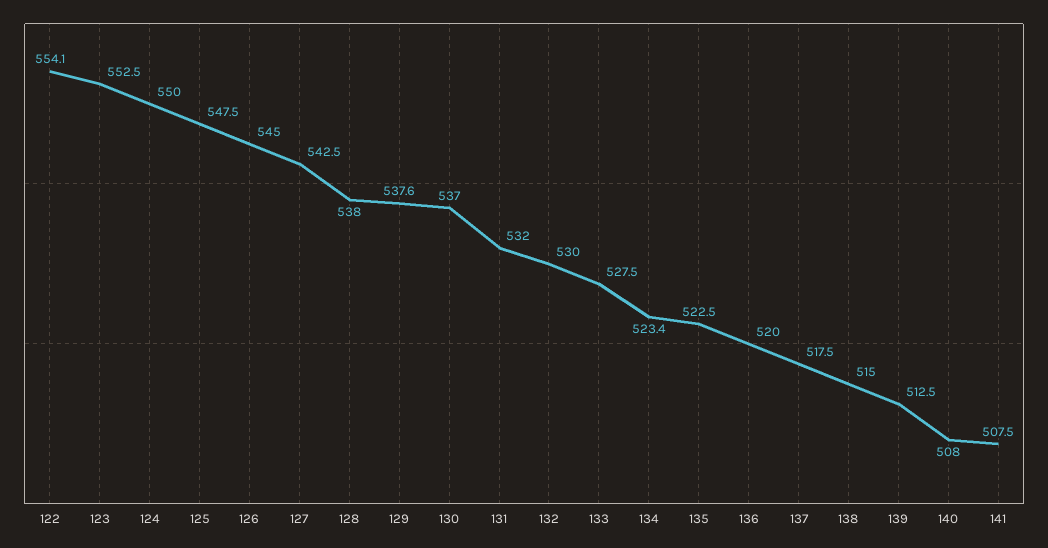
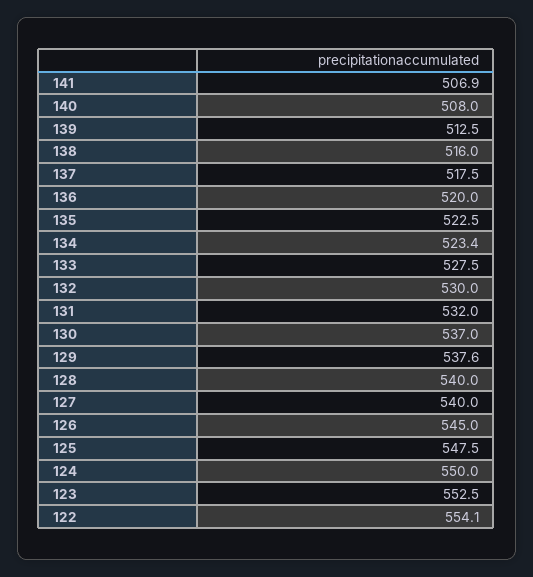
  {
    "122": 554.1,
    "123": 552.5,
    "124": 550,
    "125": 547.5,
    "126": 545,
-   "127": 542.5,
+   "127": 540,
-   "128": 538,
+   "128": 540,
    "129": 537.6,
    "130": 537,
    "131": 532,
    "132": 530,
    "133": 527.5,
    "134": 523.4,
    "135": 522.5,
    "136": 520,
    "137": 517.5,
-   "138": 515,
+   "138": 516,
    "139": 512.5,
    "140": 508,
-   "141": 507.5
+   "141": 506.9
  }

